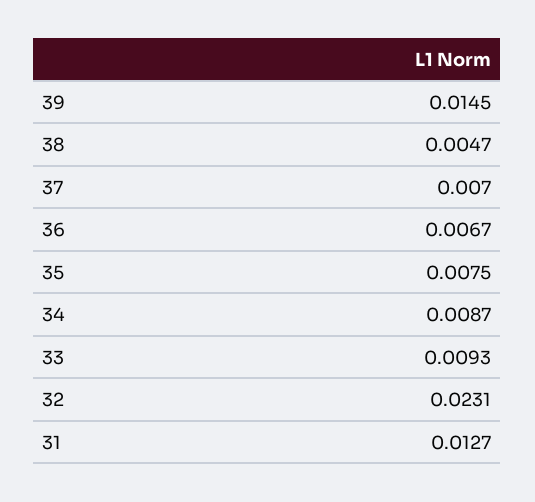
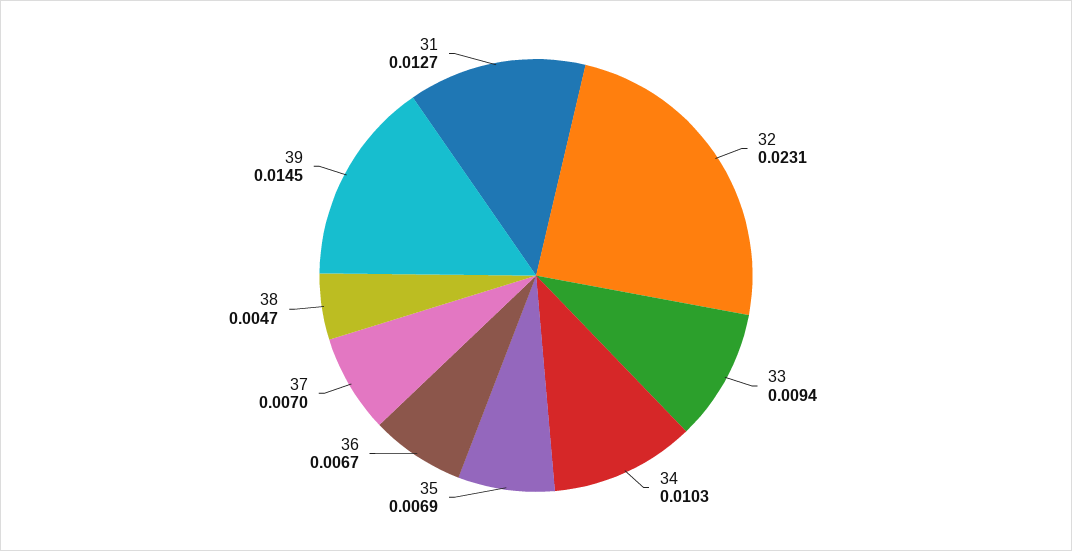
  {
    "39": 0.0145,
    "38": 0.0047,
    "37": 0.007,
    "36": 0.0067,
-   "35": 0.0075,
+   "35": 0.0069,
-   "34": 0.0087,
+   "34": 0.0103,
-   "33": 0.0093,
+   "33": 0.0094,
    "32": 0.0231,
    "31": 0.0127
  }

